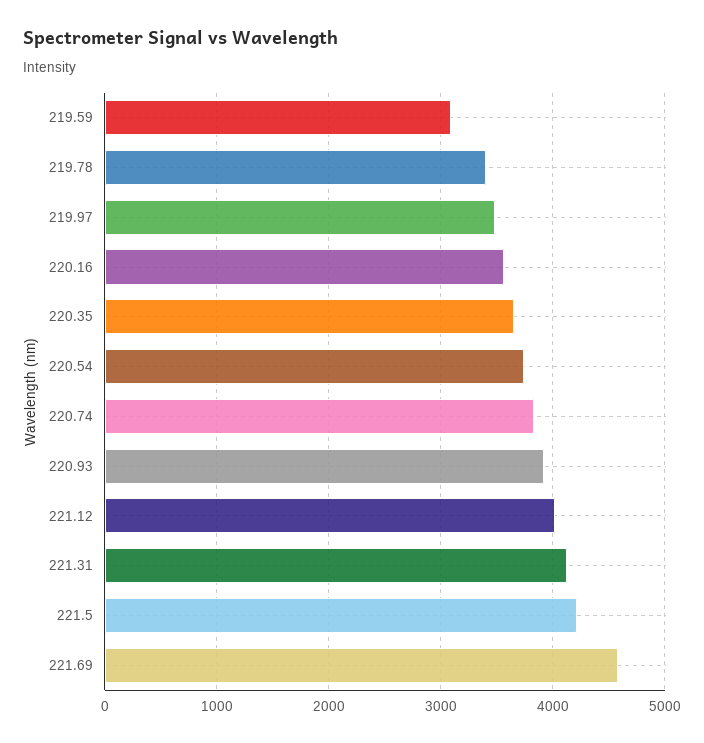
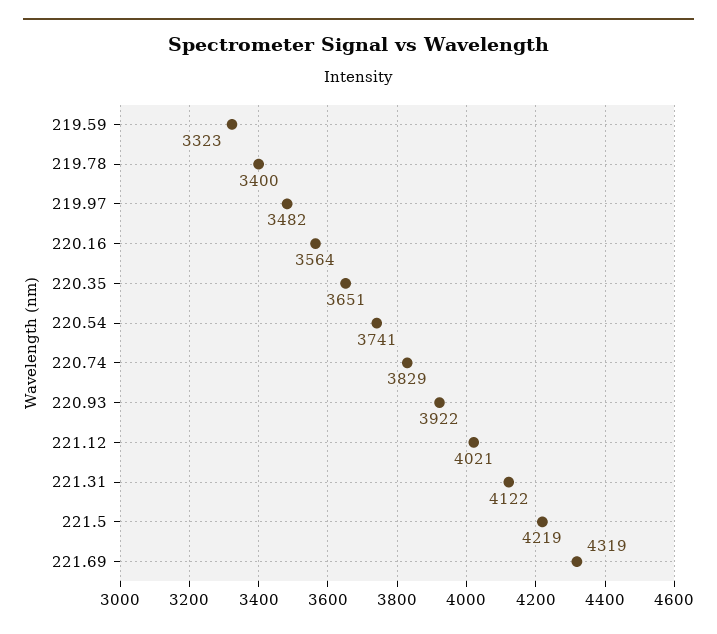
  {
-   "219.59": 3100,
+   "219.59": 3323,
    "219.78": 3400,
    "219.97": 3482,
    "220.16": 3564,
    "220.35": 3651,
    "220.54": 3741,
    "220.74": 3829,
    "220.93": 3922,
    "221.12": 4021,
    "221.31": 4122,
    "221.5": 4219,
-   "221.69": 4600
+   "221.69": 4319
  }

